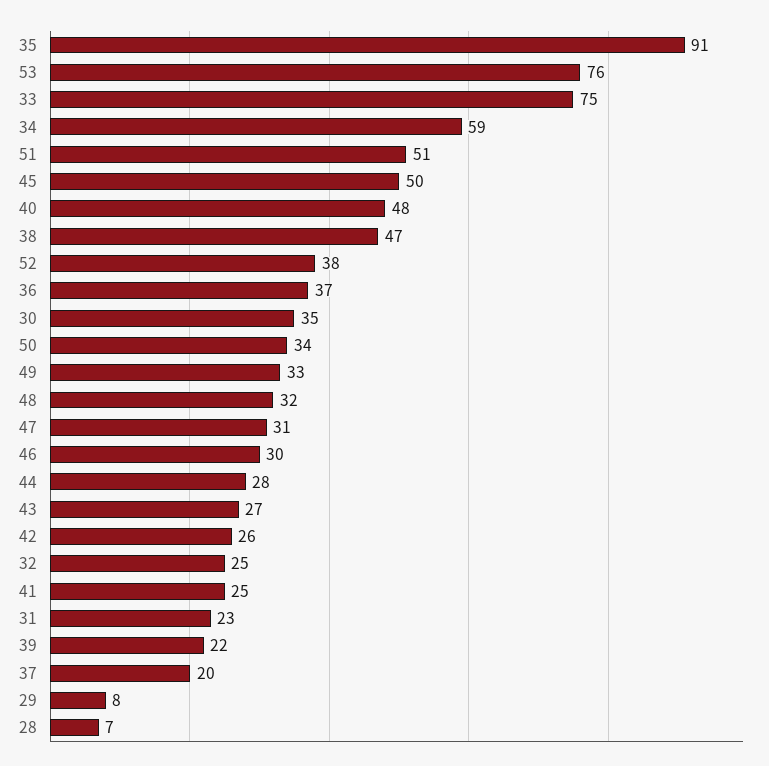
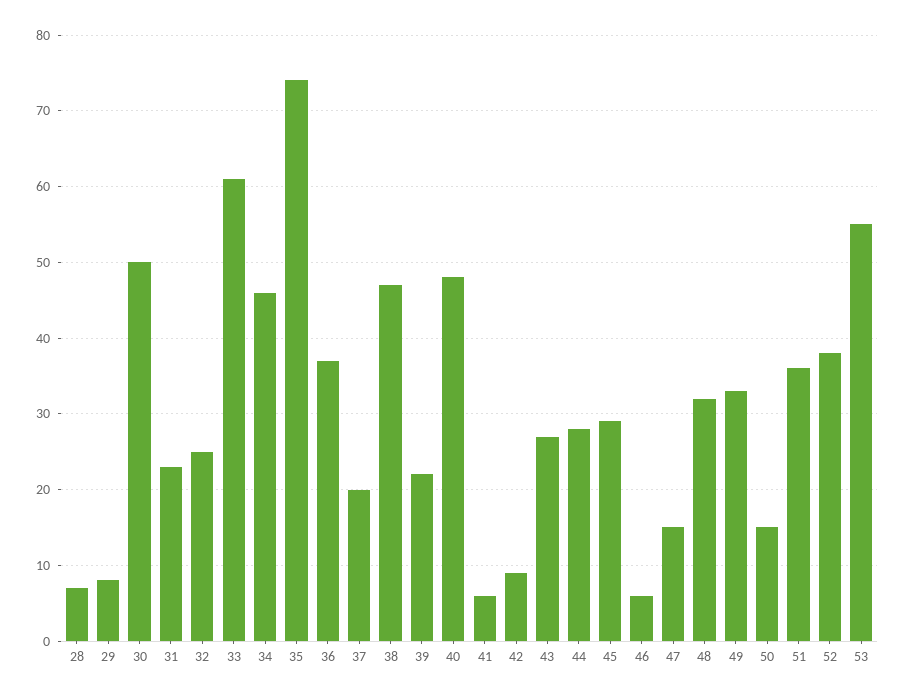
  {
-   "35": 91,
+   "35": 74,
-   "53": 76,
+   "53": 55,
-   "33": 75,
+   "33": 61,
-   "34": 59,
+   "34": 46,
-   "51": 51,
+   "51": 36,
-   "45": 50,
+   "45": 29,
    "40": 48,
    "38": 47,
    "52": 38,
    "36": 37,
-   "30": 35,
+   "30": 50,
-   "50": 34,
+   "50": 15,
    "49": 33,
    "48": 32,
-   "47": 31,
+   "47": 15,
-   "46": 30,
+   "46": 6,
    "44": 28,
    "43": 27,
-   "42": 26,
+   "42": 9,
    "32": 25,
-   "41": 25,
+   "41": 6,
    "31": 23,
    "39": 22,
    "37": 20,
    "29": 8,
    "28": 7
  }

